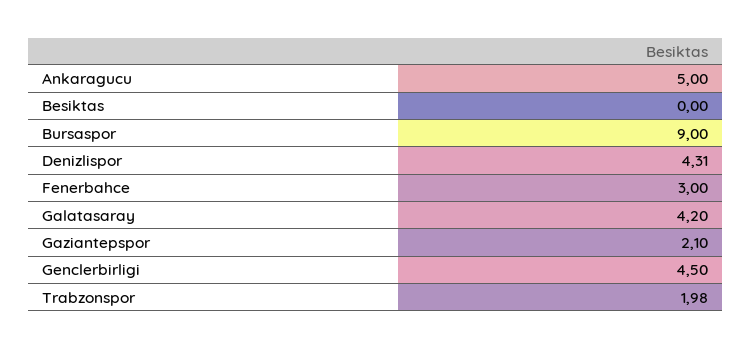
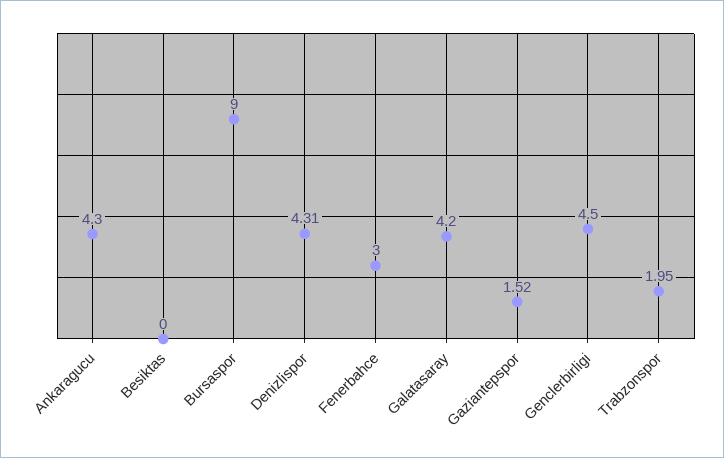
  {
-   "Ankaragucu": 5,
+   "Ankaragucu": 4.3,
    "Besiktas": 0,
    "Bursaspor": 9,
    "Denizlispor": 4.31,
    "Fenerbahce": 3,
    "Galatasaray": 4.2,
-   "Gaziantepspor": 2.1,
+   "Gaziantepspor": 1.52,
    "Genclerbirligi": 4.5,
-   "Trabzonspor": 1.98
+   "Trabzonspor": 1.95
  }

